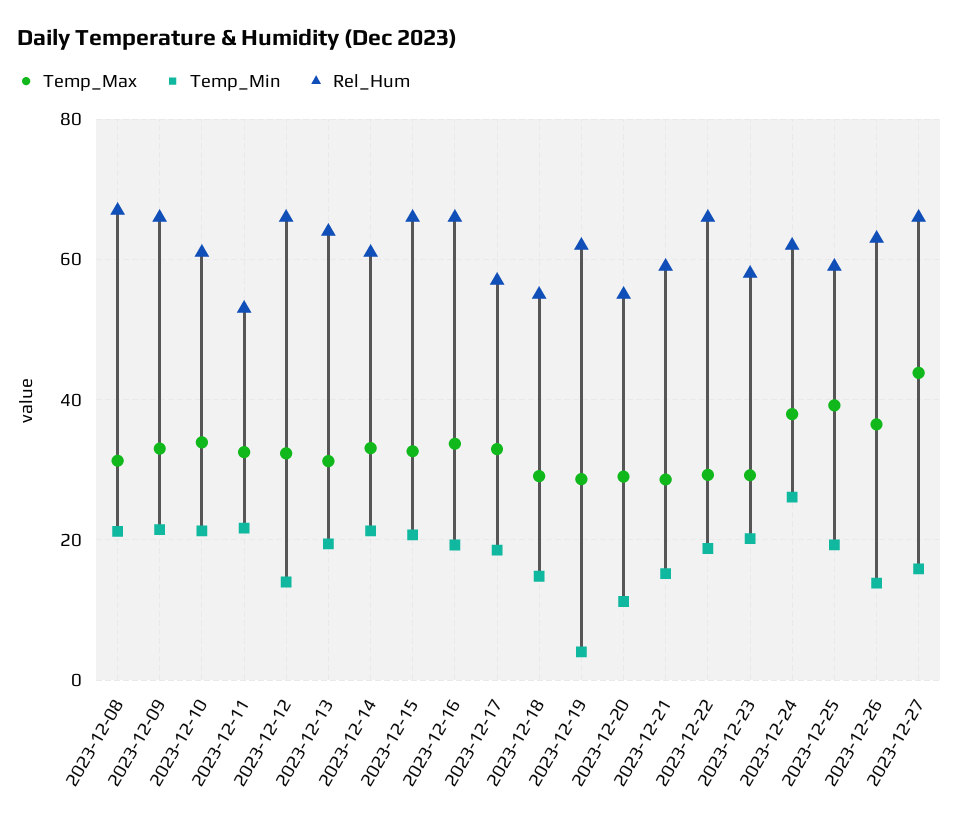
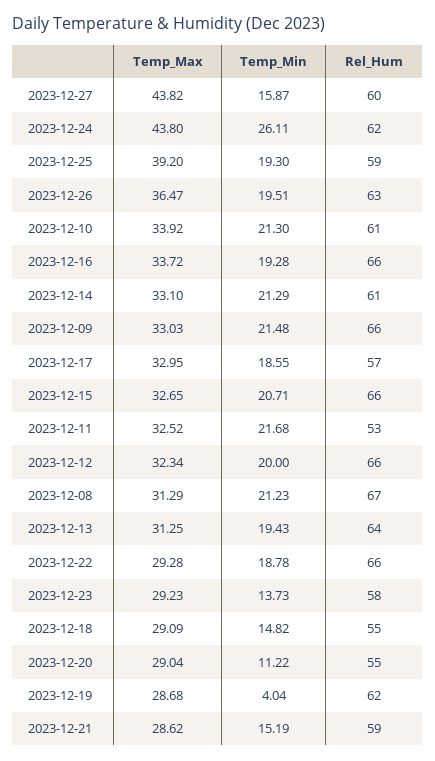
  {
    "Temp_Max": {
      "2023-12-08": 31.29,
      "2023-12-09": 33.03,
      "2023-12-10": 33.92,
      "2023-12-11": 32.52,
      "2023-12-12": 32.34,
      "2023-12-13": 31.25,
      "2023-12-14": 33.1,
      "2023-12-15": 32.65,
      "2023-12-16": 33.72,
      "2023-12-17": 32.95,
      "2023-12-18": 29.09,
      "2023-12-19": 28.68,
      "2023-12-20": 29.04,
      "2023-12-21": 28.62,
      "2023-12-22": 29.28,
      "2023-12-23": 29.23,
-     "2023-12-24": 38,
+     "2023-12-24": 43.8,
      "2023-12-25": 39.2,
      "2023-12-26": 36.47,
      "2023-12-27": 43.82
    },
    "Temp_Min": {
      "2023-12-08": 21.23,
      "2023-12-09": 21.48,
      "2023-12-10": 21.3,
      "2023-12-11": 21.68,
-     "2023-12-12": 14,
+     "2023-12-12": 20,
      "2023-12-13": 19.43,
      "2023-12-14": 21.29,
      "2023-12-15": 20.71,
      "2023-12-16": 19.28,
      "2023-12-17": 18.55,
      "2023-12-18": 14.82,
      "2023-12-19": 4.04,
      "2023-12-20": 11.22,
      "2023-12-21": 15.19,
      "2023-12-22": 18.78,
-     "2023-12-23": 20,
+     "2023-12-23": 13.73,
      "2023-12-24": 26.11,
      "2023-12-25": 19.3,
-     "2023-12-26": 14,
+     "2023-12-26": 19.51,
      "2023-12-27": 15.87
    },
    "Rel_Hum": {
      "2023-12-08": 67,
      "2023-12-09": 66,
      "2023-12-10": 61,
      "2023-12-11": 53,
      "2023-12-12": 66,
      "2023-12-13": 64,
      "2023-12-14": 61,
      "2023-12-15": 66,
      "2023-12-16": 66,
      "2023-12-17": 57,
      "2023-12-18": 55,
      "2023-12-19": 62,
      "2023-12-20": 55,
      "2023-12-21": 59,
      "2023-12-22": 66,
      "2023-12-23": 58,
      "2023-12-24": 62,
      "2023-12-25": 59,
      "2023-12-26": 63,
-     "2023-12-27": 66
+     "2023-12-27": 60
    }
  }

